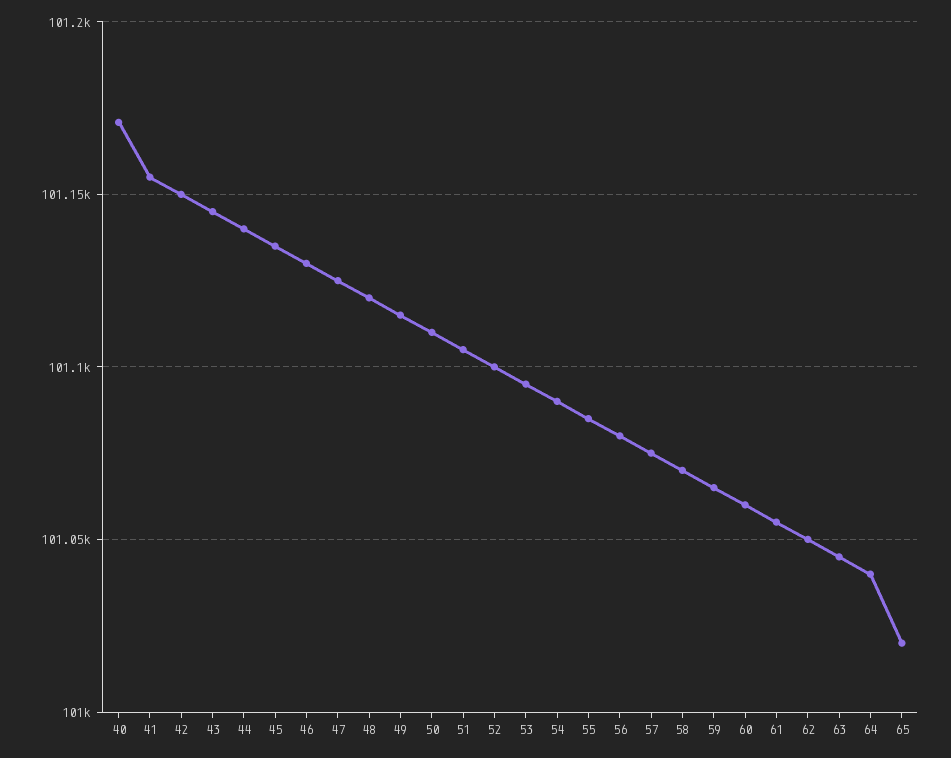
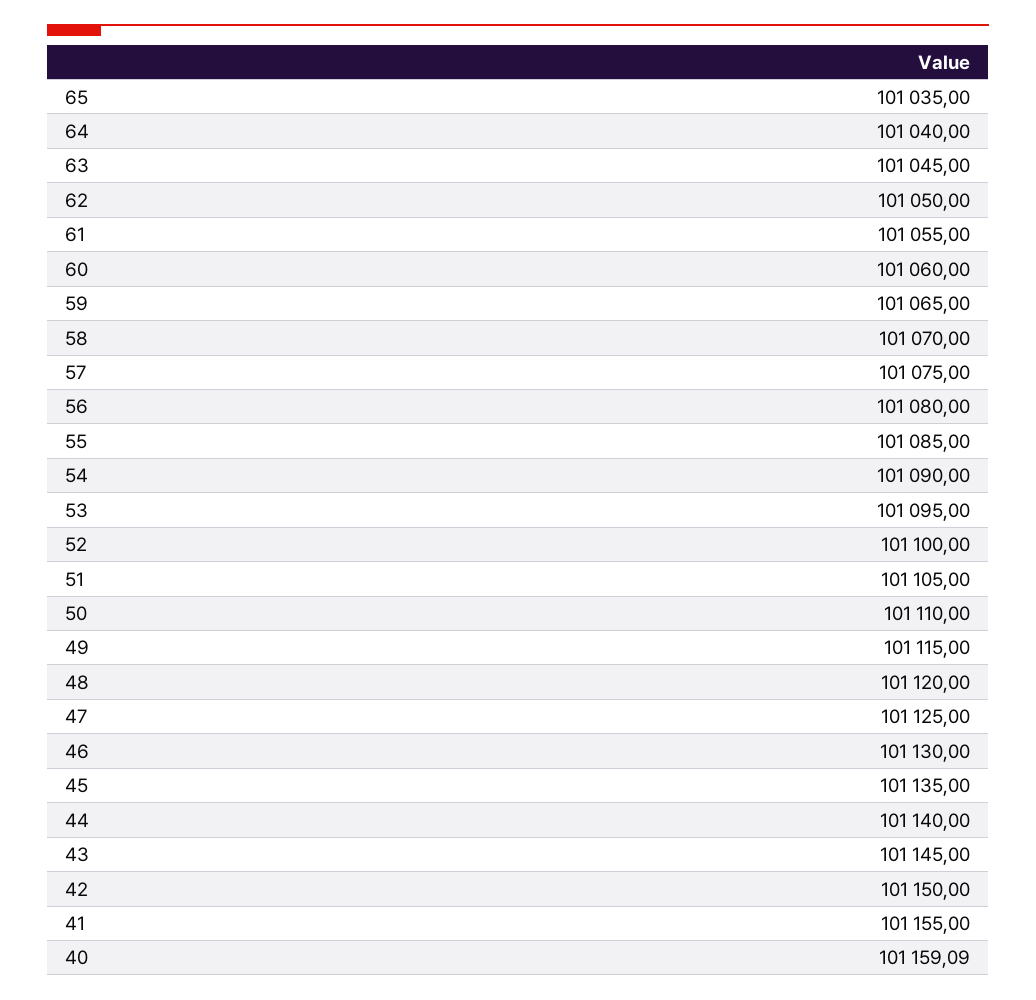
  {
-   "40": 101170,
+   "40": 101159.09,
    "41": 101155,
    "42": 101150,
    "43": 101145,
    "44": 101140,
    "45": 101135,
    "46": 101130,
    "47": 101125,
    "48": 101120,
    "49": 101115,
    "50": 101110,
    "51": 101105,
    "52": 101100,
    "53": 101095,
    "54": 101090,
    "55": 101085,
    "56": 101080,
    "57": 101075,
    "58": 101070,
    "59": 101065,
    "60": 101060,
    "61": 101055,
    "62": 101050,
    "63": 101045,
    "64": 101040,
-   "65": 101020
+   "65": 101035
  }

